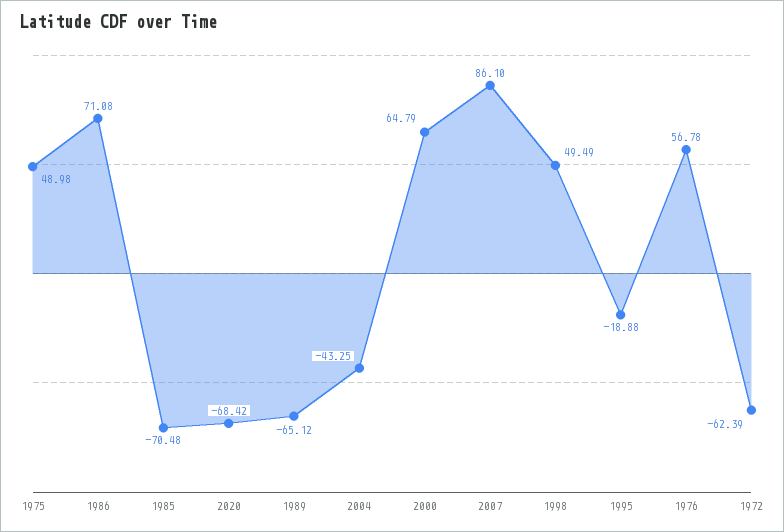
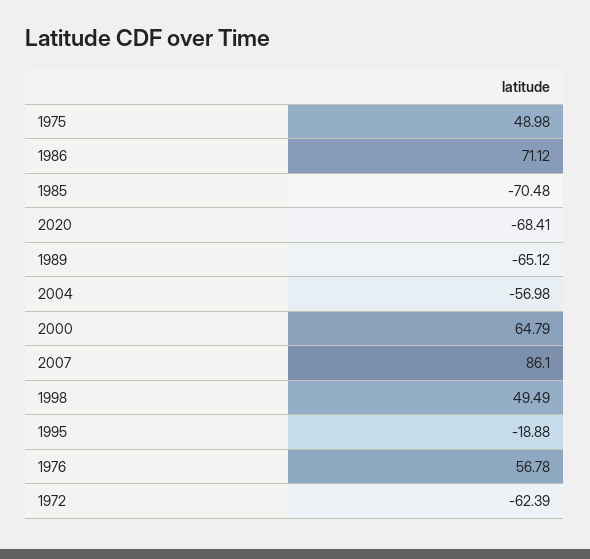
  {
    "1975": 48.98,
-   "1986": 71.08,
+   "1986": 71.12,
    "1985": -70.48,
-   "2020": -68.42,
+   "2020": -68.41,
    "1989": -65.12,
-   "2004": -43.25,
+   "2004": -56.98,
    "2000": 64.79,
    "2007": 86.1,
    "1998": 49.49,
    "1995": -18.88,
    "1976": 56.78,
    "1972": -62.39
  }

